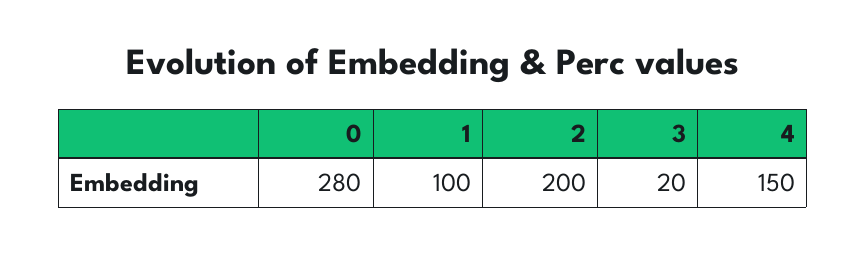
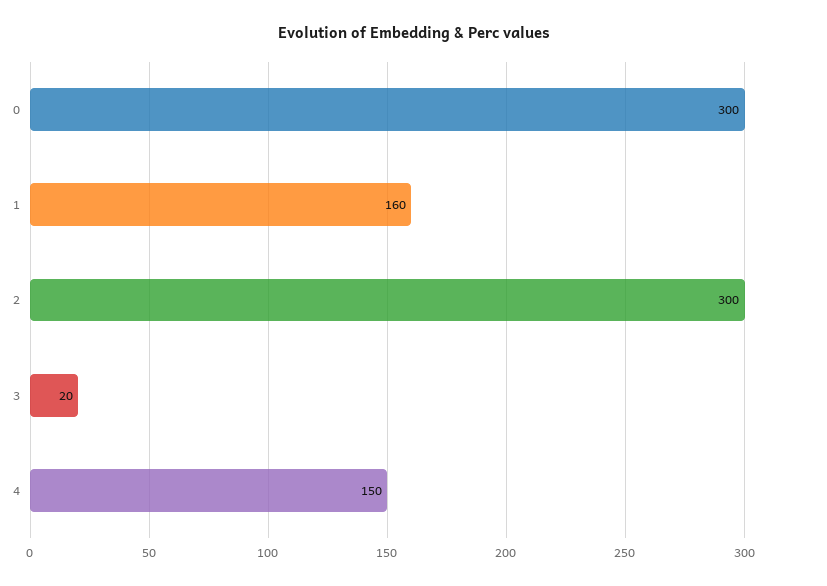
  {
-   "0": 280,
+   "0": 300,
-   "1": 100,
+   "1": 160,
-   "2": 200,
+   "2": 300,
    "3": 20,
    "4": 150
  }

